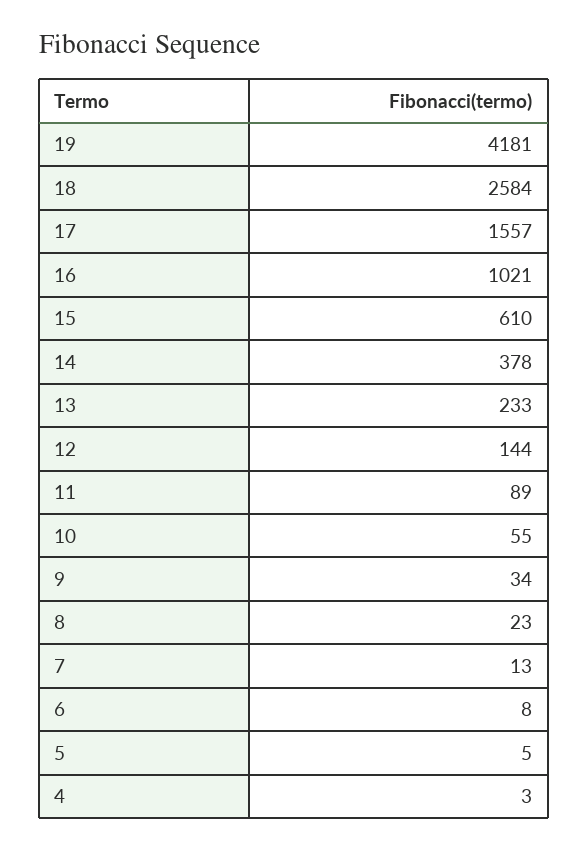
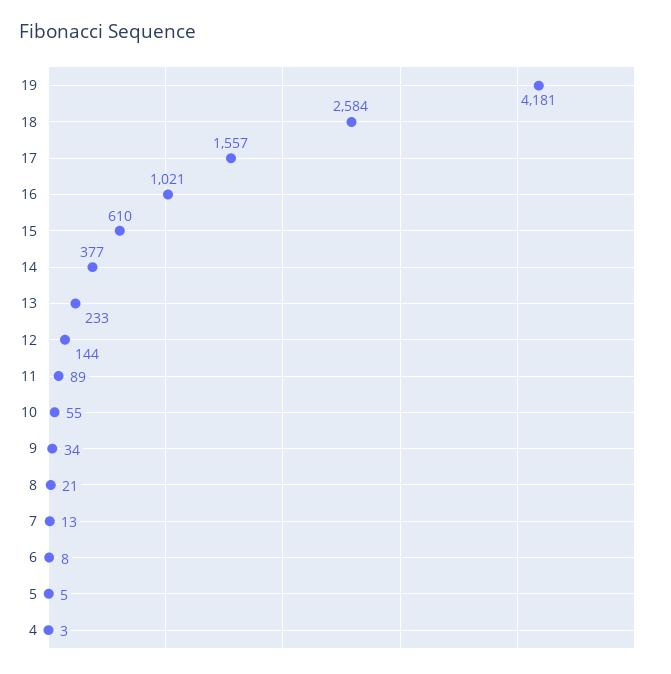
  {
    "19": 4181,
    "18": 2584,
    "17": 1557,
    "16": 1021,
    "15": 610,
-   "14": 378,
+   "14": 377,
    "13": 233,
    "12": 144,
    "11": 89,
    "10": 55,
    "9": 34,
-   "8": 23,
+   "8": 21,
    "7": 13,
    "6": 8,
    "5": 5,
    "4": 3
  }

